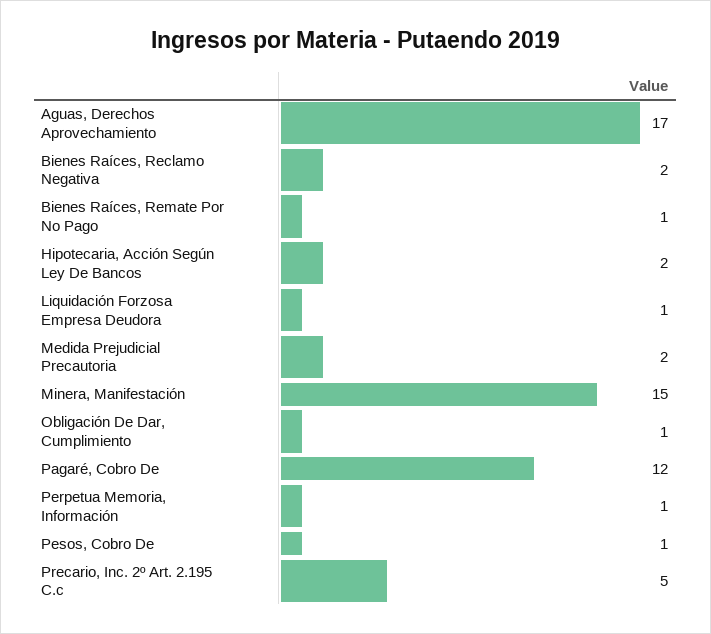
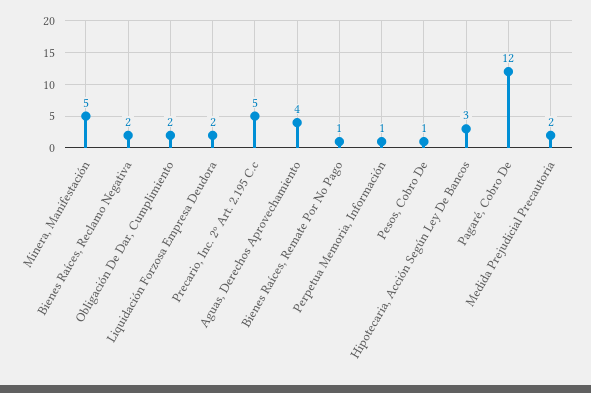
  {
-   "Aguas, Derechos Aprovechamiento": 17,
+   "Aguas, Derechos Aprovechamiento": 4,
    "Bienes Raíces, Reclamo Negativa": 2,
    "Bienes Raíces, Remate Por No Pago": 1,
-   "Hipotecaria, Acción Según Ley De Bancos": 2,
+   "Hipotecaria, Acción Según Ley De Bancos": 3,
-   "Liquidación Forzosa Empresa Deudora": 1,
+   "Liquidación Forzosa Empresa Deudora": 2,
    "Medida Prejudicial Precautoria": 2,
-   "Minera, Manifestación": 15,
+   "Minera, Manifestación": 5,
-   "Obligación De Dar, Cumplimiento": 1,
+   "Obligación De Dar, Cumplimiento": 2,
    "Pagaré, Cobro De": 12,
    "Perpetua Memoria, Información": 1,
    "Pesos, Cobro De": 1,
    "Precario, Inc. 2º Art. 2.195 C.c": 5
  }

